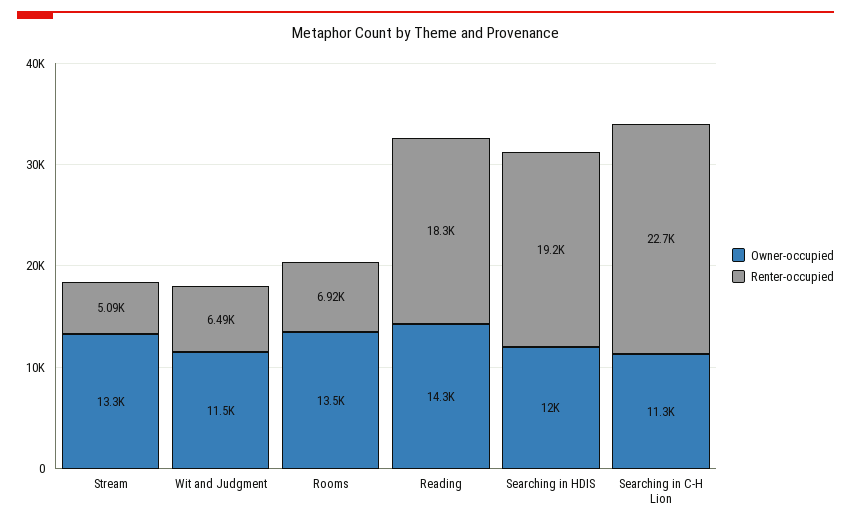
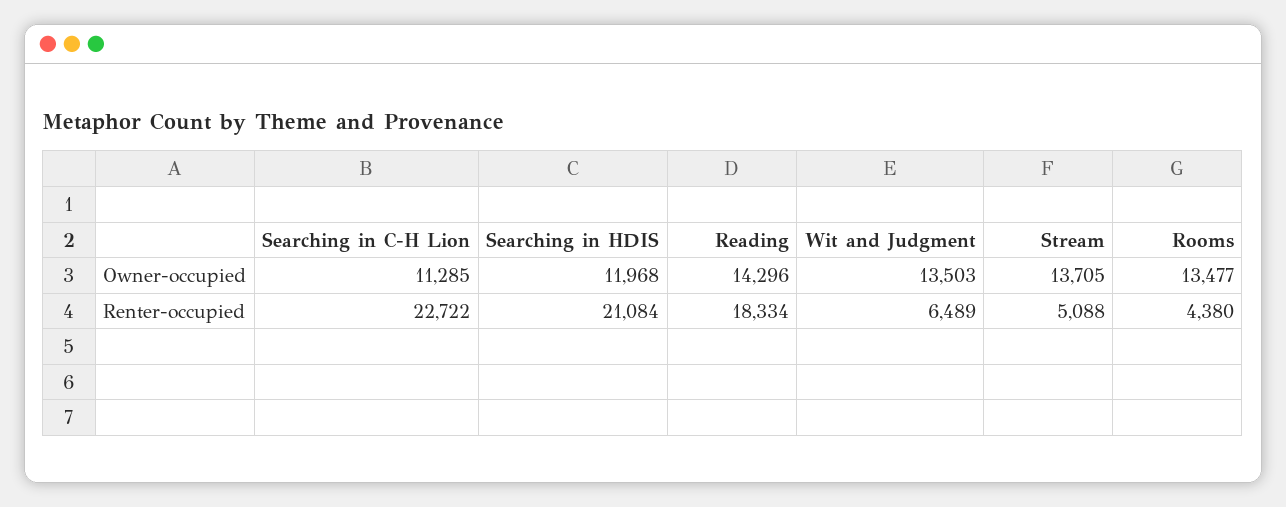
  {
    "Owner-occupied": {
-     "Stream": 13300,
+     "Stream": 13705,
-     "Wit and Judgment": 11500,
+     "Wit and Judgment": 13503,
      "Rooms": 13477,
      "Reading": 14296,
      "Searching in HDIS": 11968,
      "Searching in C-H Lion": 11285
    },
    "Renter-occupied": {
      "Stream": 5088,
      "Wit and Judgment": 6489,
-     "Rooms": 6920,
+     "Rooms": 4380,
      "Reading": 18334,
-     "Searching in HDIS": 19200,
+     "Searching in HDIS": 21084,
      "Searching in C-H Lion": 22722
    }
  }

